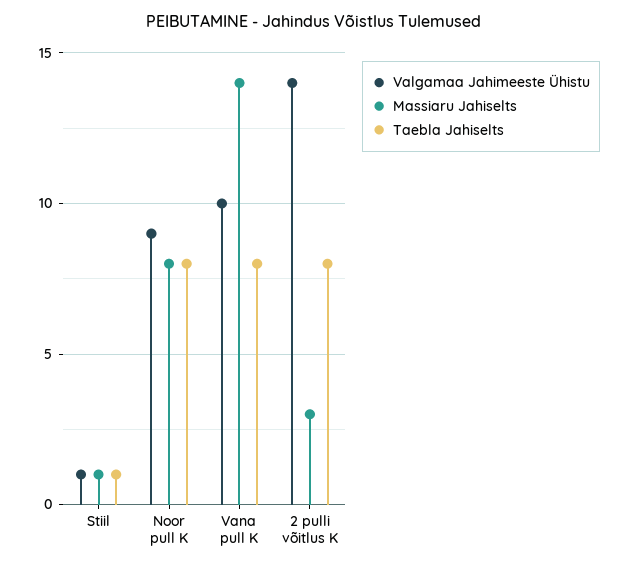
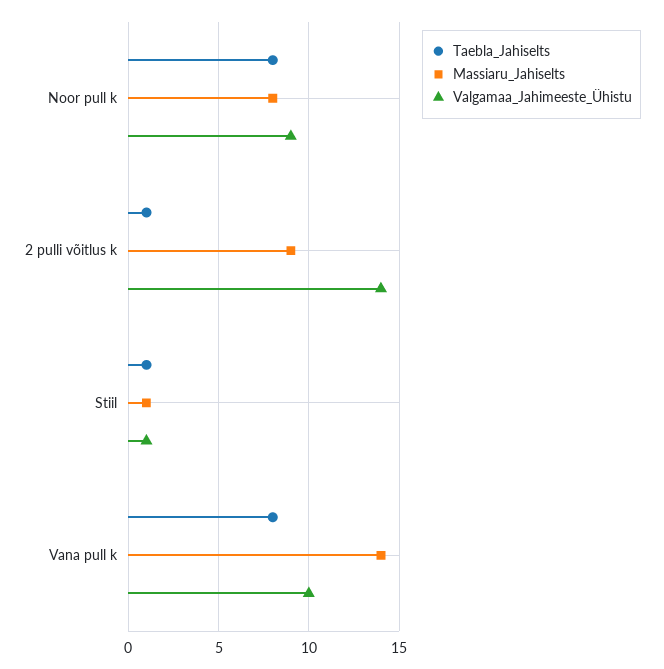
  {
    "Valgamaa Jahimeeste Ühistu": {
      "Stiil": 1,
      "Noor pull K": 9,
      "Vana pull K": 10,
      "2 pulli võitlus K": 14
    },
    "Massiaru Jahiselts": {
      "Stiil": 1,
      "Noor pull K": 8,
      "Vana pull K": 14,
-     "2 pulli võitlus K": 3
+     "2 pulli võitlus K": 9
    },
    "Taebla Jahiselts": {
      "Stiil": 1,
      "Noor pull K": 8,
      "Vana pull K": 8,
-     "2 pulli võitlus K": 8
+     "2 pulli võitlus K": 1
    }
  }

